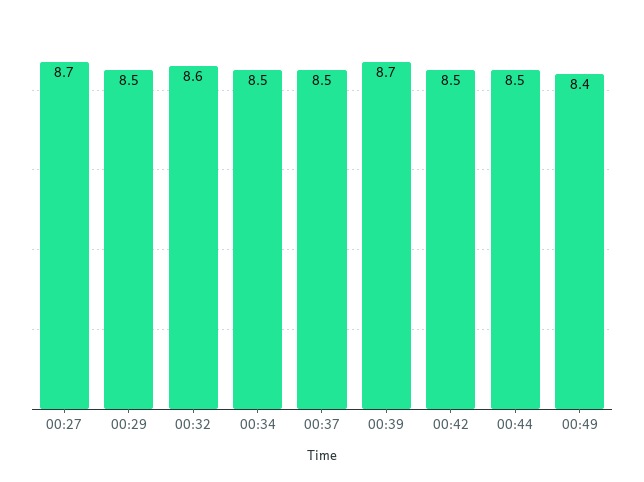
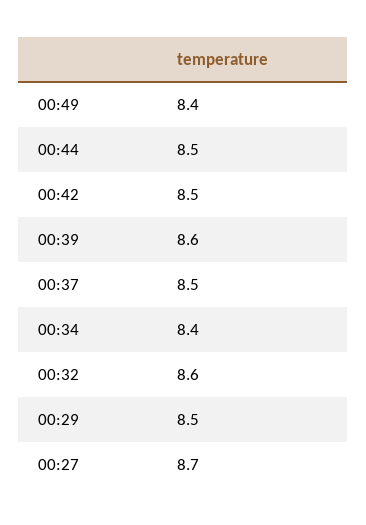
  {
    "00:27": 8.7,
    "00:29": 8.5,
    "00:32": 8.6,
-   "00:34": 8.5,
+   "00:34": 8.4,
    "00:37": 8.5,
-   "00:39": 8.7,
+   "00:39": 8.6,
    "00:42": 8.5,
    "00:44": 8.5,
    "00:49": 8.4
  }

